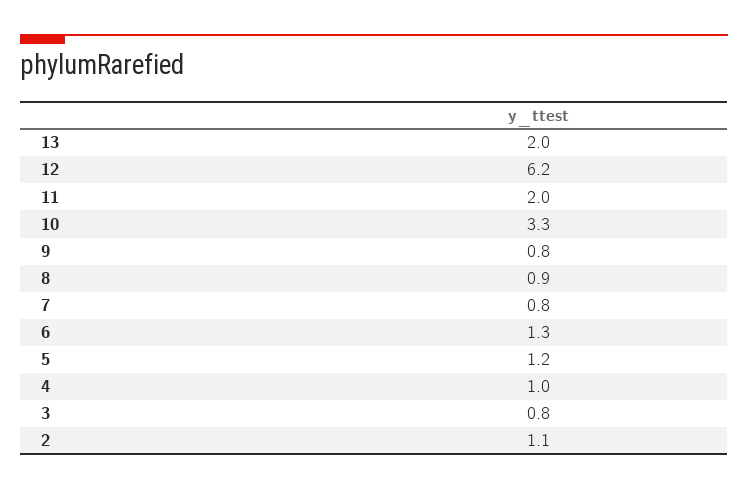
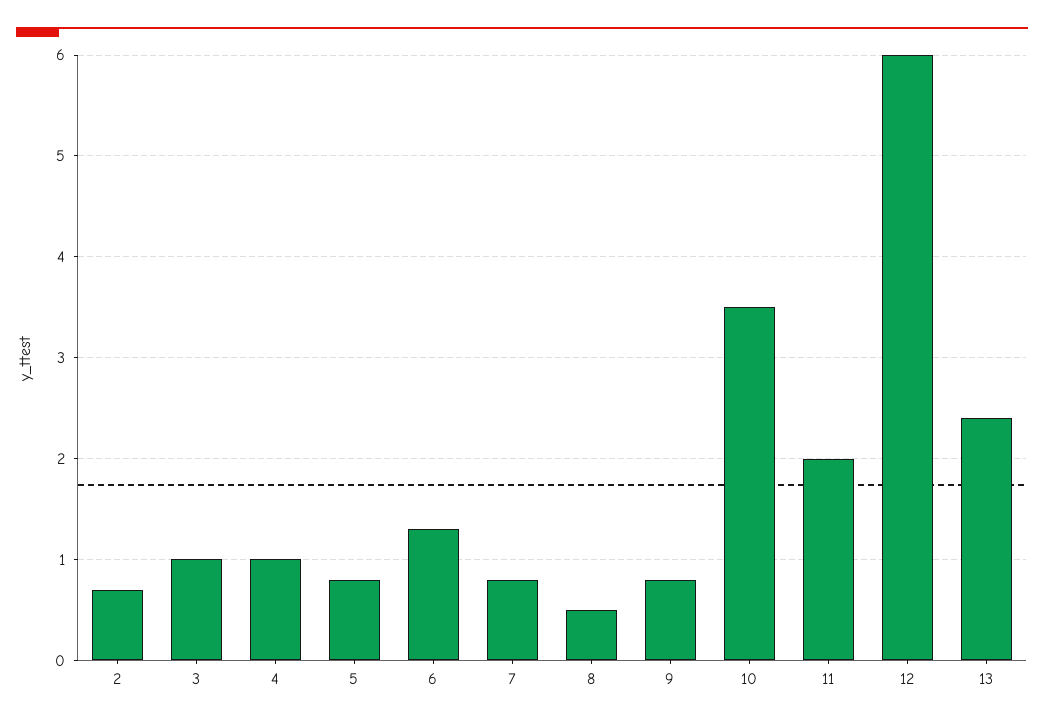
  {
-   "13": 2,
+   "13": 2.4,
-   "12": 6.2,
+   "12": 6,
    "11": 2,
-   "10": 3.3,
+   "10": 3.5,
    "9": 0.8,
-   "8": 0.9,
+   "8": 0.5,
    "7": 0.8,
    "6": 1.3,
-   "5": 1.2,
+   "5": 0.8,
    "4": 1,
-   "3": 0.8,
+   "3": 1,
-   "2": 1.1
+   "2": 0.7
  }

